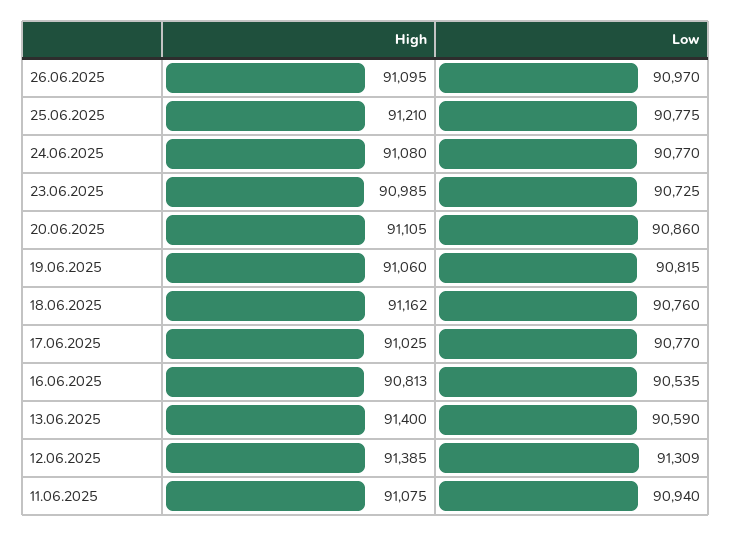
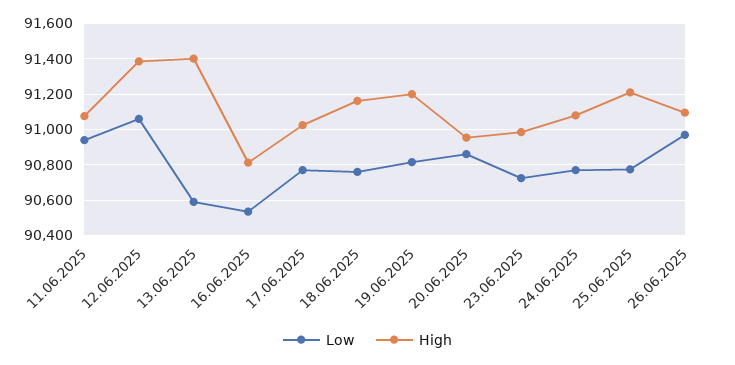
  {
    "High": {
      "26.06.2025": 91095,
      "25.06.2025": 91210,
      "24.06.2025": 91080,
      "23.06.2025": 90985,
-     "20.06.2025": 91105,
+     "20.06.2025": 90950,
-     "19.06.2025": 91060,
+     "19.06.2025": 91200,
      "18.06.2025": 91162,
      "17.06.2025": 91025,
      "16.06.2025": 90813,
      "13.06.2025": 91400,
      "12.06.2025": 91385,
      "11.06.2025": 91075
    },
    "Low": {
      "26.06.2025": 90970,
      "25.06.2025": 90775,
      "24.06.2025": 90770,
      "23.06.2025": 90725,
      "20.06.2025": 90860,
      "19.06.2025": 90815,
      "18.06.2025": 90760,
      "17.06.2025": 90770,
      "16.06.2025": 90535,
      "13.06.2025": 90590,
-     "12.06.2025": 91309,
+     "12.06.2025": 91050,
      "11.06.2025": 90940
    }
  }

